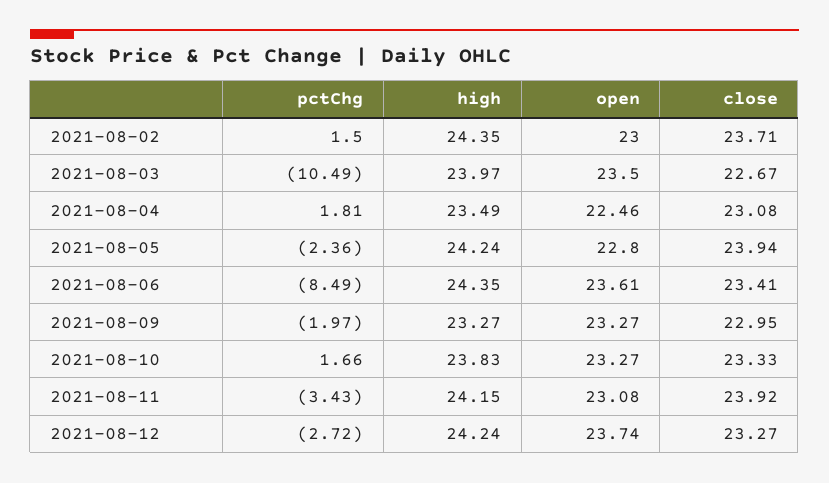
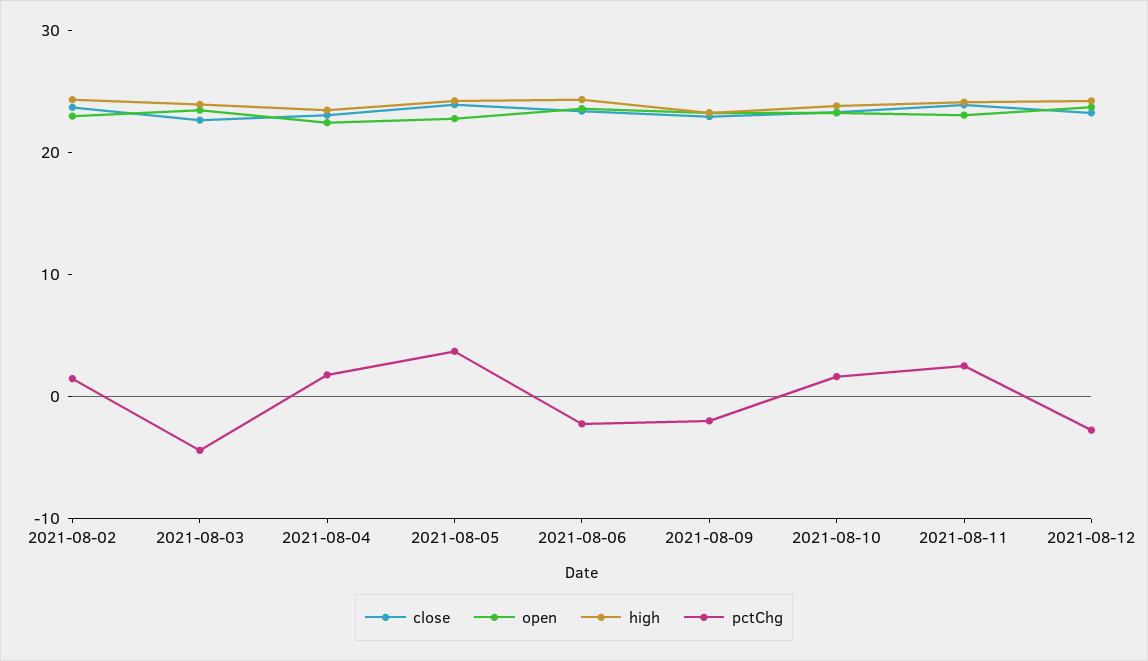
  {
    "pctChg": {
      "2021-08-02": 1.5,
-     "2021-08-03": -10.49,
+     "2021-08-03": -4,
      "2021-08-04": 1.81,
-     "2021-08-05": -2.36,
+     "2021-08-05": 4,
-     "2021-08-06": -8.49,
+     "2021-08-06": -2,
      "2021-08-09": -1.97,
      "2021-08-10": 1.66,
-     "2021-08-11": -3.43,
+     "2021-08-11": 2,
      "2021-08-12": -2.72
    },
    "high": {
      "2021-08-02": 24.35,
      "2021-08-03": 23.97,
      "2021-08-04": 23.49,
      "2021-08-05": 24.24,
      "2021-08-06": 24.35,
      "2021-08-09": 23.27,
      "2021-08-10": 23.83,
      "2021-08-11": 24.15,
      "2021-08-12": 24.24
    },
    "open": {
      "2021-08-02": 23,
      "2021-08-03": 23.5,
      "2021-08-04": 22.46,
      "2021-08-05": 22.8,
      "2021-08-06": 23.61,
      "2021-08-09": 23.27,
      "2021-08-10": 23.27,
      "2021-08-11": 23.08,
      "2021-08-12": 23.74
    },
    "close": {
      "2021-08-02": 23.71,
      "2021-08-03": 22.67,
      "2021-08-04": 23.08,
      "2021-08-05": 23.94,
      "2021-08-06": 23.41,
      "2021-08-09": 22.95,
      "2021-08-10": 23.33,
      "2021-08-11": 23.92,
      "2021-08-12": 23.27
    }
  }

